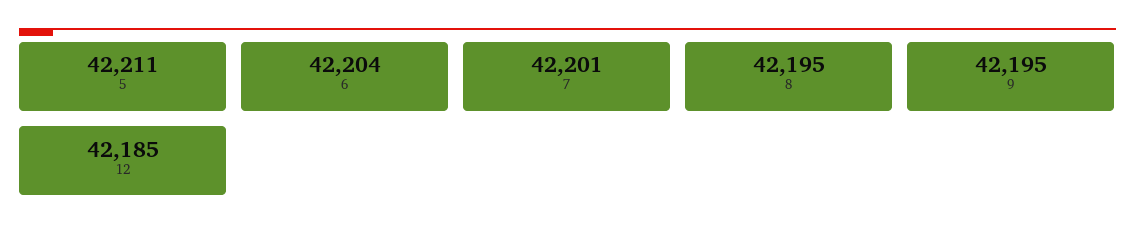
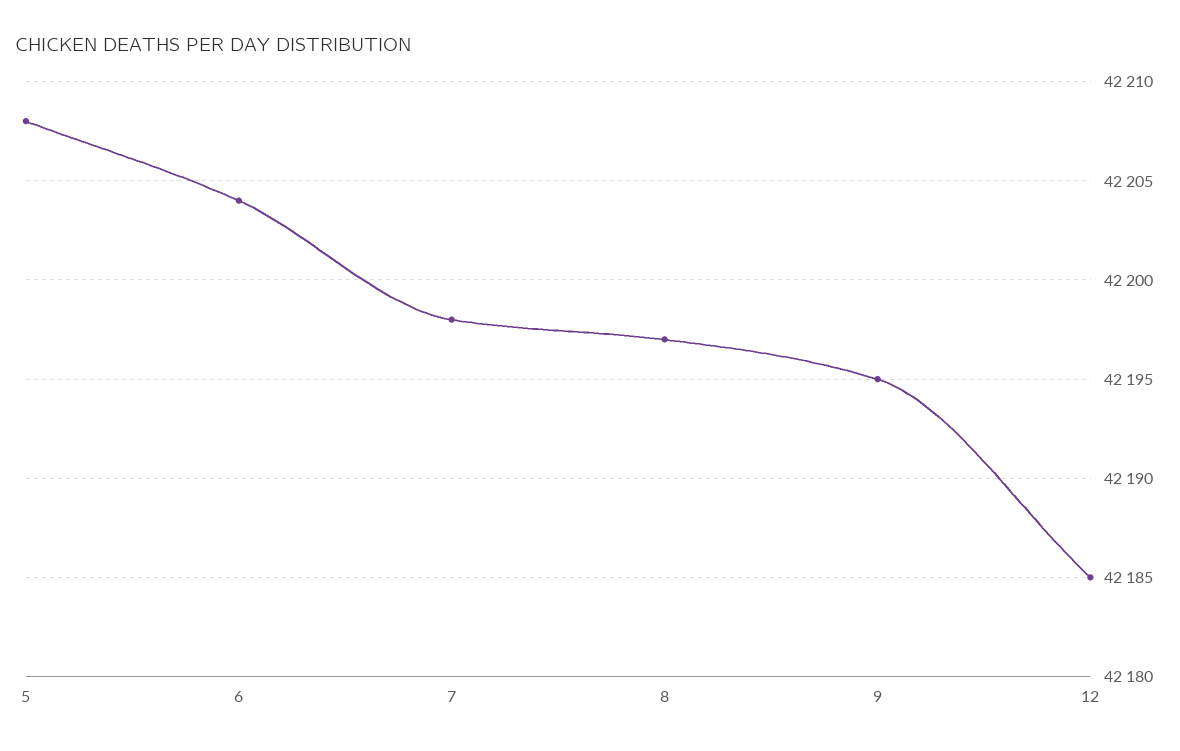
  {
-   "5": 42211,
+   "5": 42208,
    "6": 42204,
-   "7": 42201,
+   "7": 42198,
-   "8": 42195,
+   "8": 42197,
    "9": 42195,
    "12": 42185
  }

